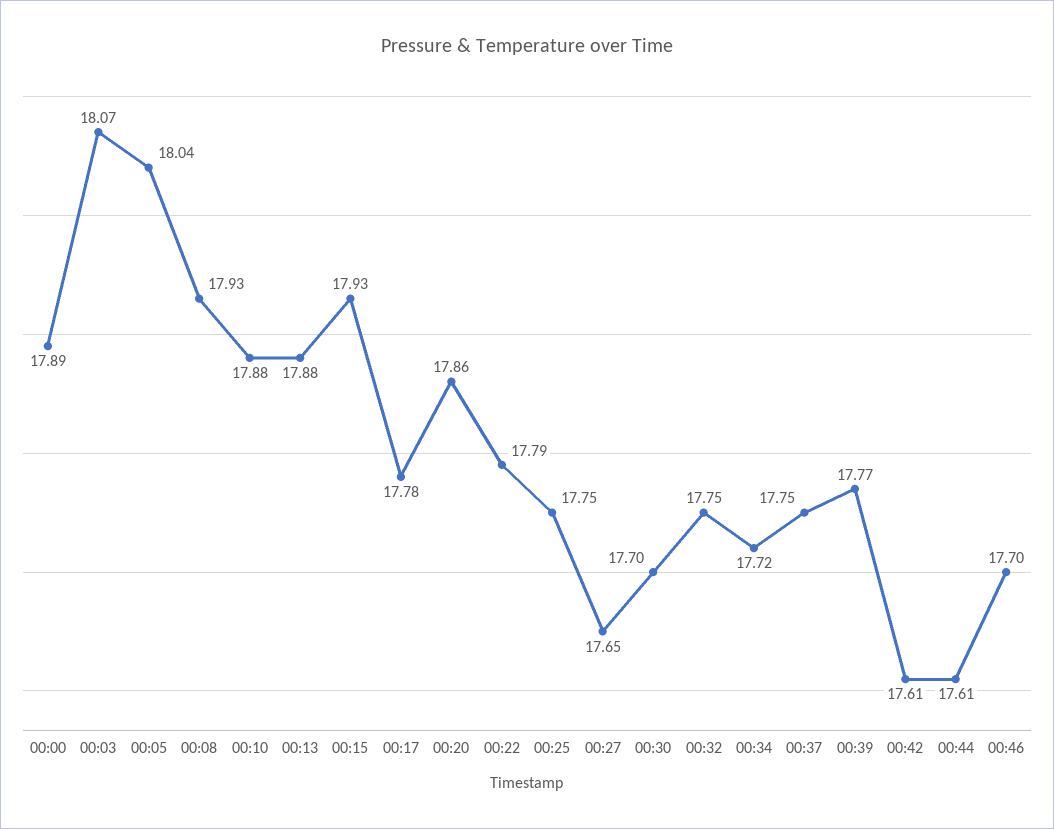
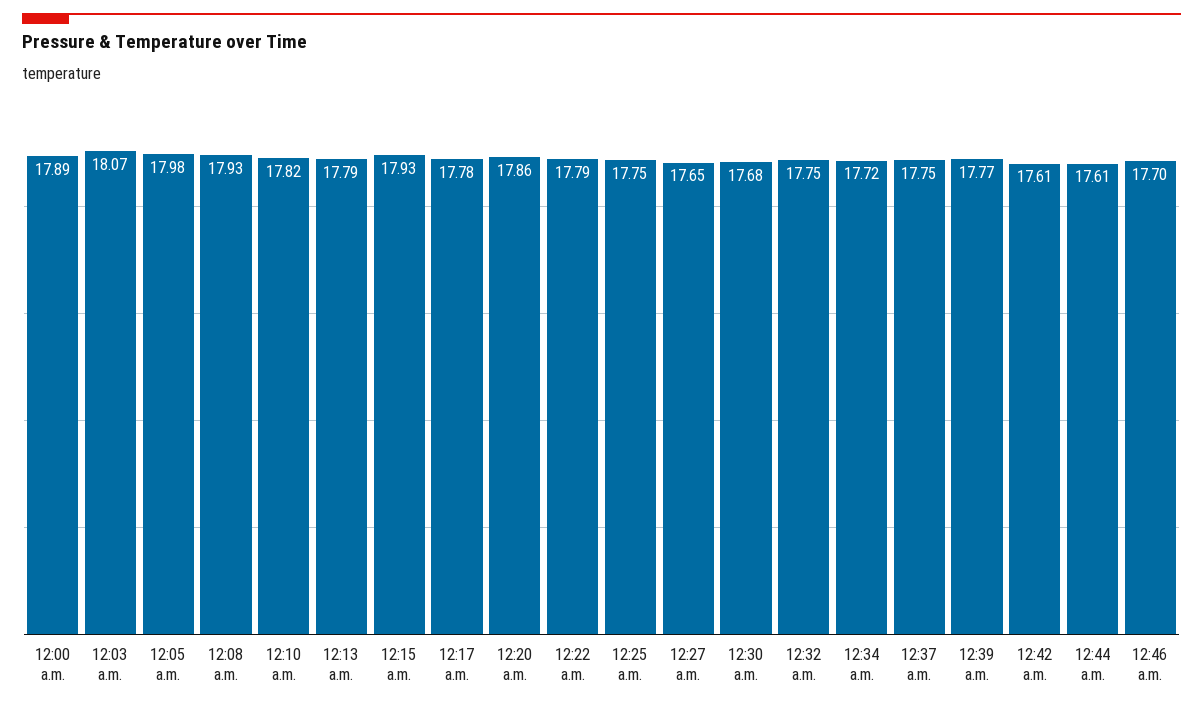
  {
    "00:00": 17.89,
    "00:03": 18.07,
-   "00:05": 18.04,
+   "00:05": 17.98,
    "00:08": 17.93,
-   "00:10": 17.88,
+   "00:10": 17.82,
-   "00:13": 17.88,
+   "00:13": 17.79,
    "00:15": 17.93,
    "00:17": 17.78,
    "00:20": 17.86,
    "00:22": 17.79,
    "00:25": 17.75,
    "00:27": 17.65,
-   "00:30": 17.7,
+   "00:30": 17.68,
    "00:32": 17.75,
    "00:34": 17.72,
    "00:37": 17.75,
    "00:39": 17.77,
    "00:42": 17.61,
    "00:44": 17.61,
    "00:46": 17.7
  }

